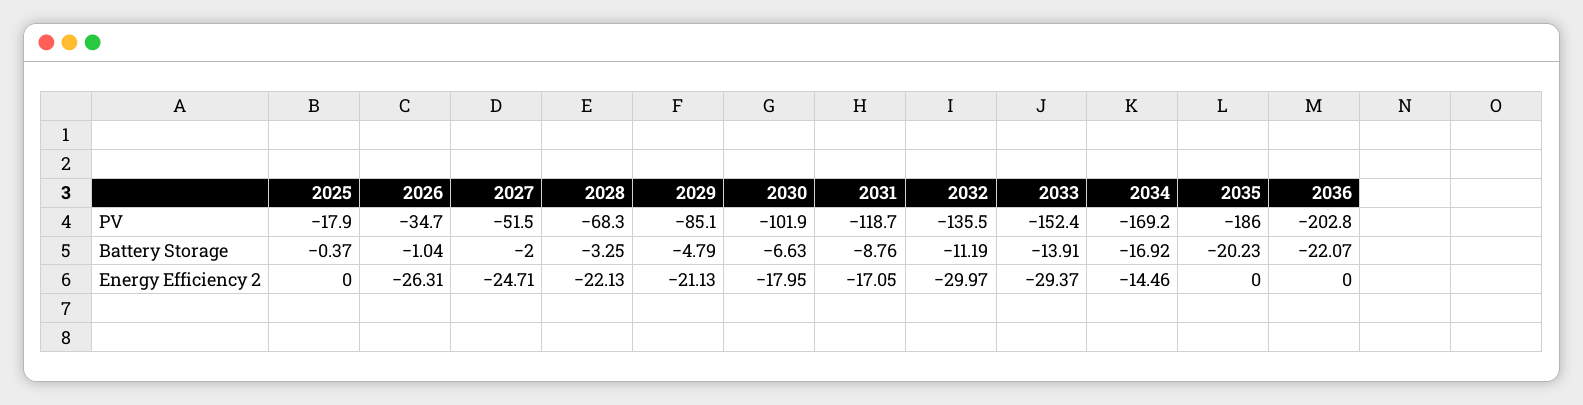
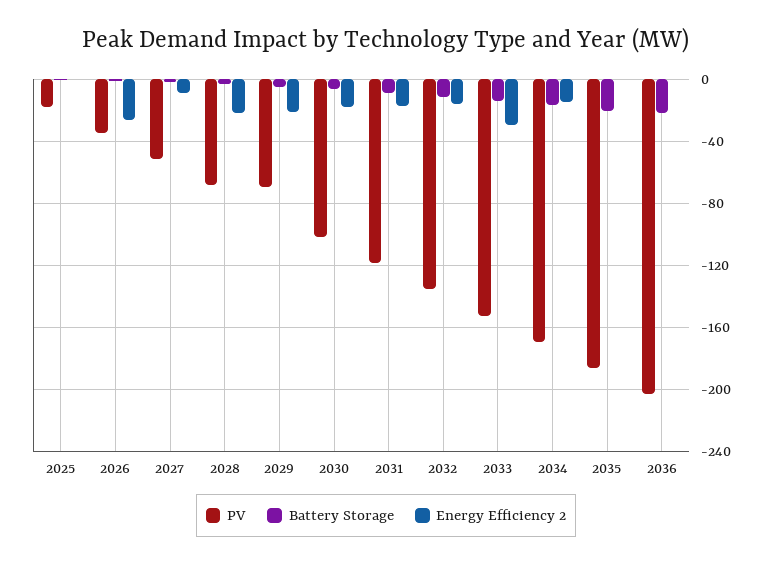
  {
    "PV": {
      "2025": -17.9,
      "2026": -34.7,
      "2027": -51.5,
      "2028": -68.3,
-     "2029": -85.1,
+     "2029": -70,
      "2030": -101.9,
      "2031": -118.7,
      "2032": -135.5,
      "2033": -152.4,
      "2034": -169.2,
      "2035": -186,
      "2036": -202.8
    },
    "Battery Storage": {
      "2025": -0.37,
      "2026": -1.04,
      "2027": -2,
      "2028": -3.25,
      "2029": -4.79,
      "2030": -6.63,
      "2031": -8.76,
      "2032": -11.19,
      "2033": -13.91,
      "2034": -16.92,
      "2035": -20.23,
      "2036": -22.07
    },
    "Energy Efficiency 2": {
      "2025": 0,
      "2026": -26.31,
-     "2027": -24.71,
+     "2027": -10,
      "2028": -22.13,
      "2029": -21.13,
      "2030": -17.95,
      "2031": -17.05,
-     "2032": -29.97,
+     "2032": -15,
      "2033": -29.37,
      "2034": -14.46,
      "2035": 0,
      "2036": 0
    }
  }

